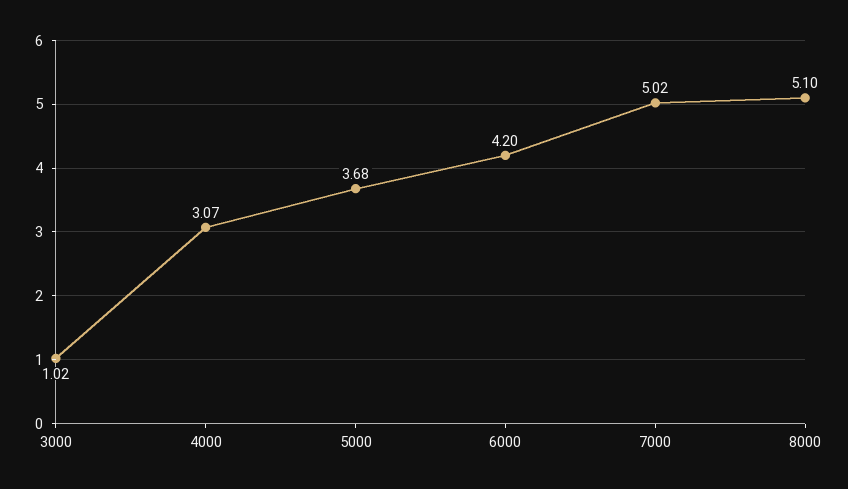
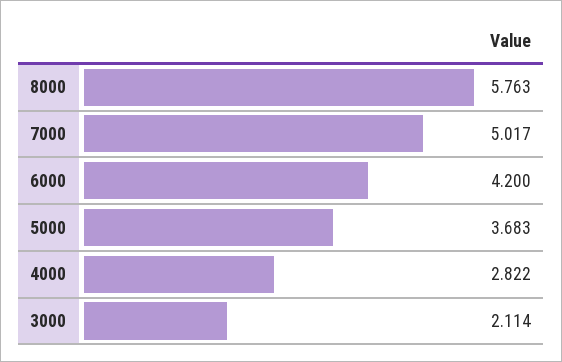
  {
-   "3000": 1.02,
+   "3000": 2.114,
-   "4000": 3.07,
+   "4000": 2.822,
    "5000": 3.683,
    "6000": 4.2,
    "7000": 5.017,
-   "8000": 5.1
+   "8000": 5.763
  }

